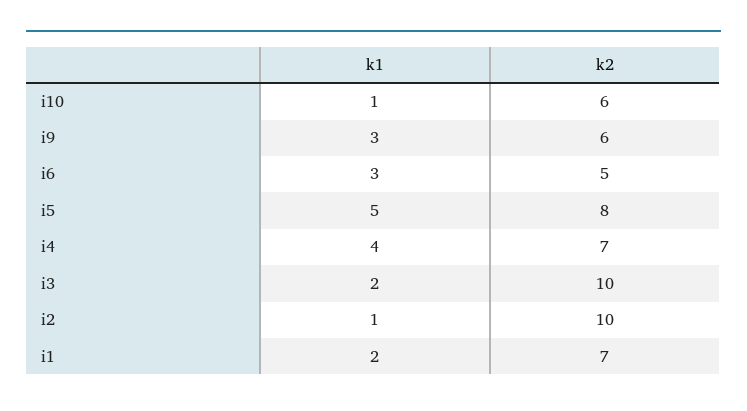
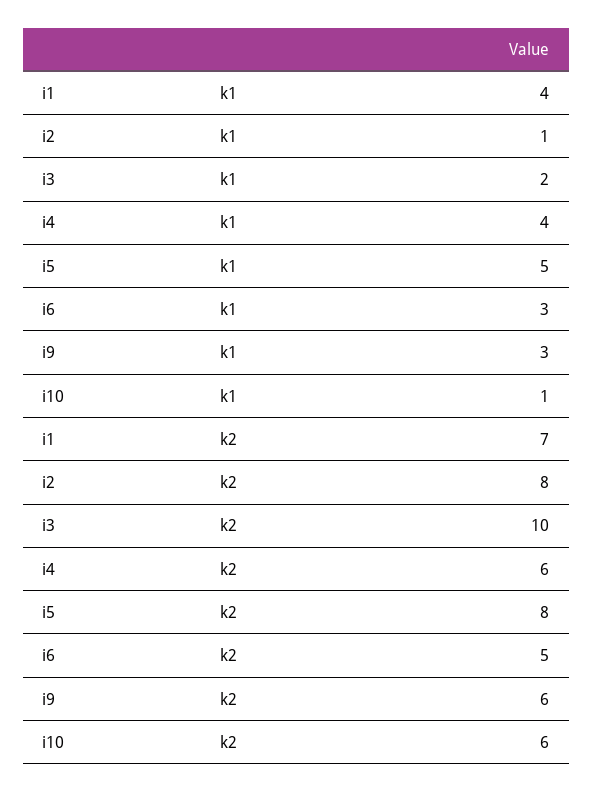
  {
    "k1": {
      "i10": 1,
      "i9": 3,
      "i6": 3,
      "i5": 5,
      "i4": 4,
      "i3": 2,
      "i2": 1,
-     "i1": 2
+     "i1": 4
    },
    "k2": {
      "i10": 6,
      "i9": 6,
      "i6": 5,
      "i5": 8,
-     "i4": 7,
+     "i4": 6,
      "i3": 10,
-     "i2": 10,
+     "i2": 8,
      "i1": 7
    }
  }

